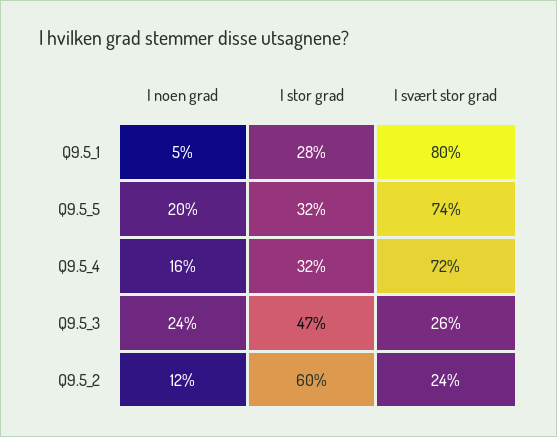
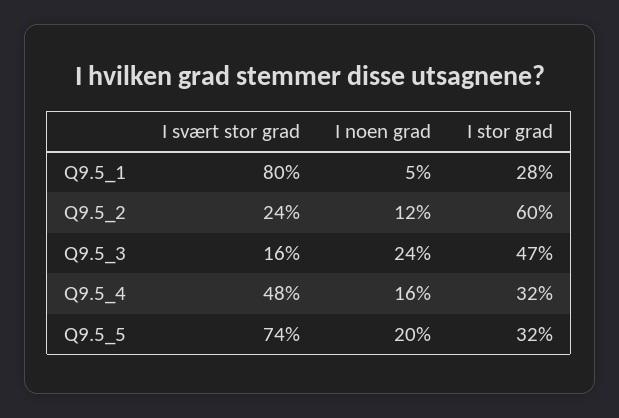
  {
    "I noen grad": {
      "Q9.5_1": 5,
      "Q9.5_5": 20,
      "Q9.5_4": 16,
      "Q9.5_3": 24,
      "Q9.5_2": 12
    },
    "I stor grad": {
      "Q9.5_1": 28,
      "Q9.5_5": 32,
      "Q9.5_4": 32,
      "Q9.5_3": 47,
      "Q9.5_2": 60
    },
    "I svært stor grad": {
      "Q9.5_1": 80,
      "Q9.5_5": 74,
-     "Q9.5_4": 72,
+     "Q9.5_4": 48,
-     "Q9.5_3": 26,
+     "Q9.5_3": 16,
      "Q9.5_2": 24
    }
  }

